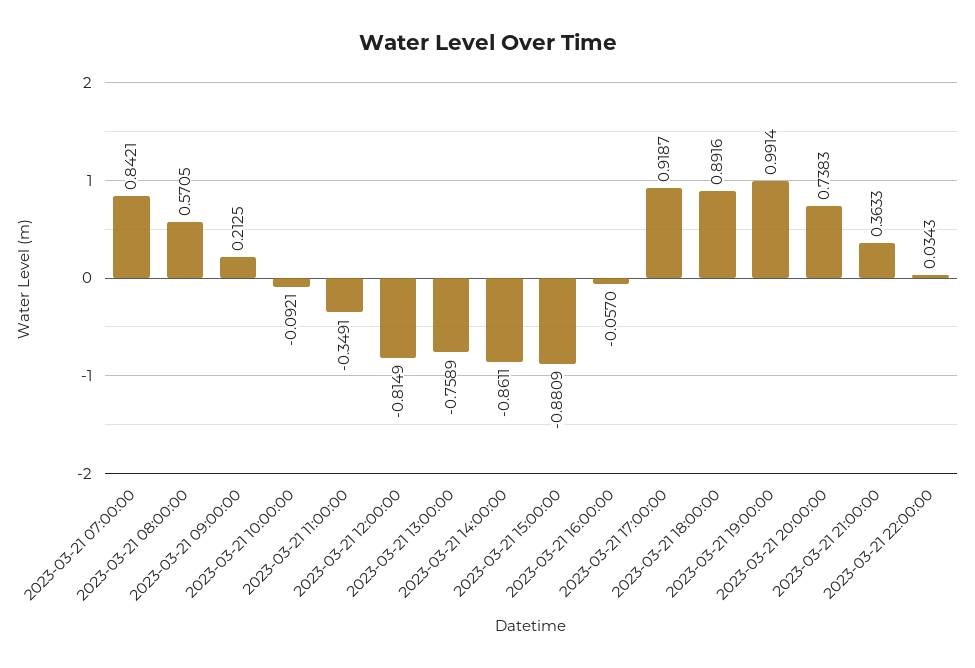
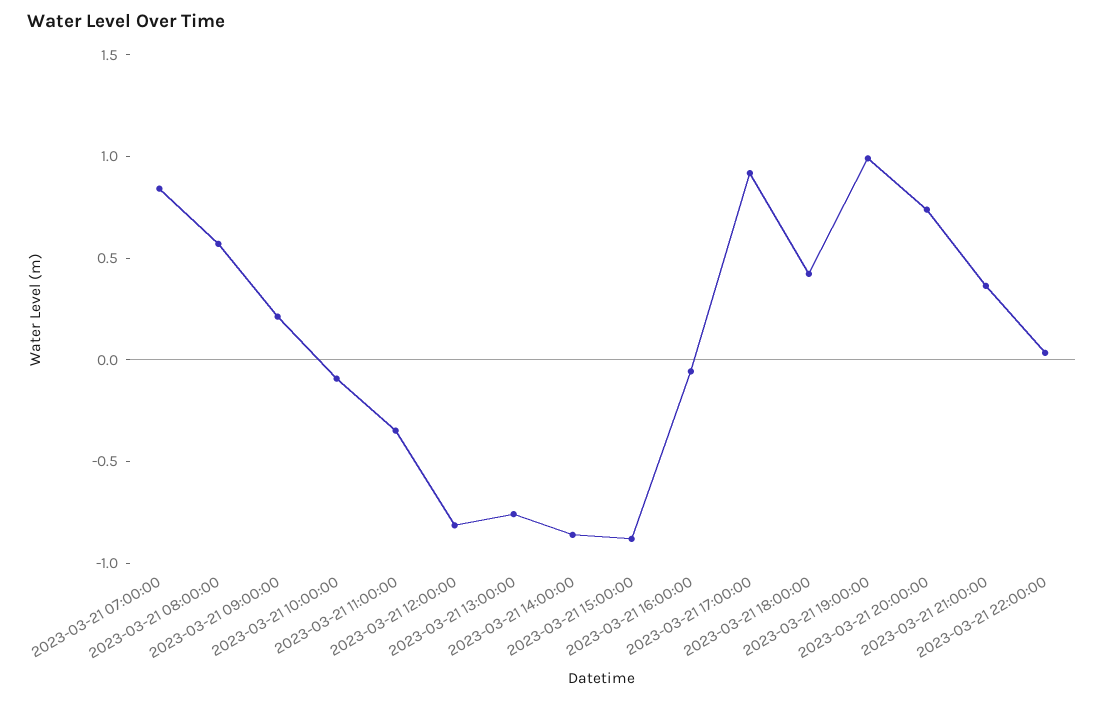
  {
    "2023-03-21 07:00:00": 0.8421,
    "2023-03-21 08:00:00": 0.5705,
    "2023-03-21 09:00:00": 0.2125,
    "2023-03-21 10:00:00": -0.0921,
    "2023-03-21 11:00:00": -0.3491,
    "2023-03-21 12:00:00": -0.8149,
    "2023-03-21 13:00:00": -0.7589,
    "2023-03-21 14:00:00": -0.8611,
    "2023-03-21 15:00:00": -0.8809,
    "2023-03-21 16:00:00": -0.057,
    "2023-03-21 17:00:00": 0.9187,
-   "2023-03-21 18:00:00": 0.8916,
+   "2023-03-21 18:00:00": 0.4,
    "2023-03-21 19:00:00": 0.9914,
    "2023-03-21 20:00:00": 0.7383,
    "2023-03-21 21:00:00": 0.3633,
    "2023-03-21 22:00:00": 0.0343
  }

